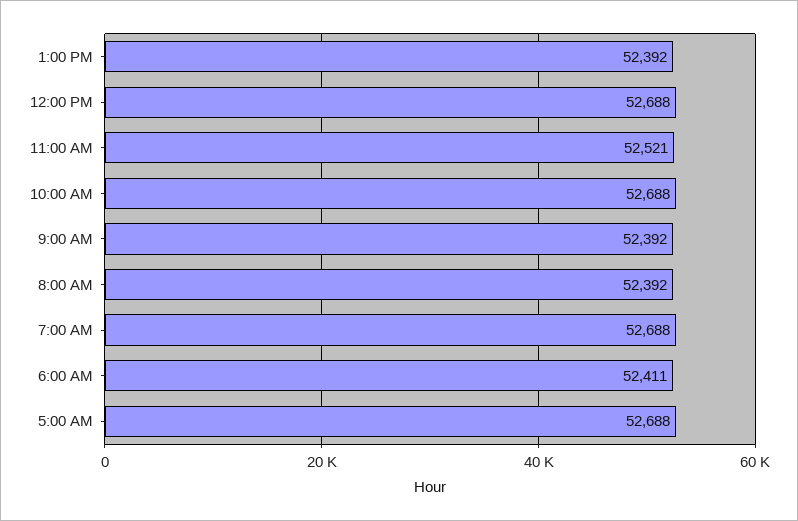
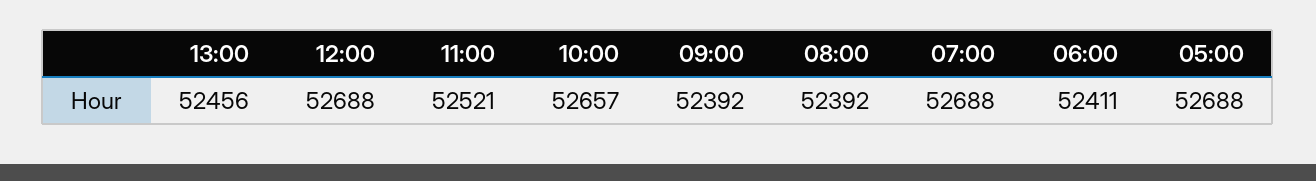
  {
-   "1:00 PM": 52392,
+   "1:00 PM": 52456,
    "12:00 PM": 52688,
    "11:00 AM": 52521,
-   "10:00 AM": 52688,
+   "10:00 AM": 52657,
    "9:00 AM": 52392,
    "8:00 AM": 52392,
    "7:00 AM": 52688,
    "6:00 AM": 52411,
    "5:00 AM": 52688
  }

